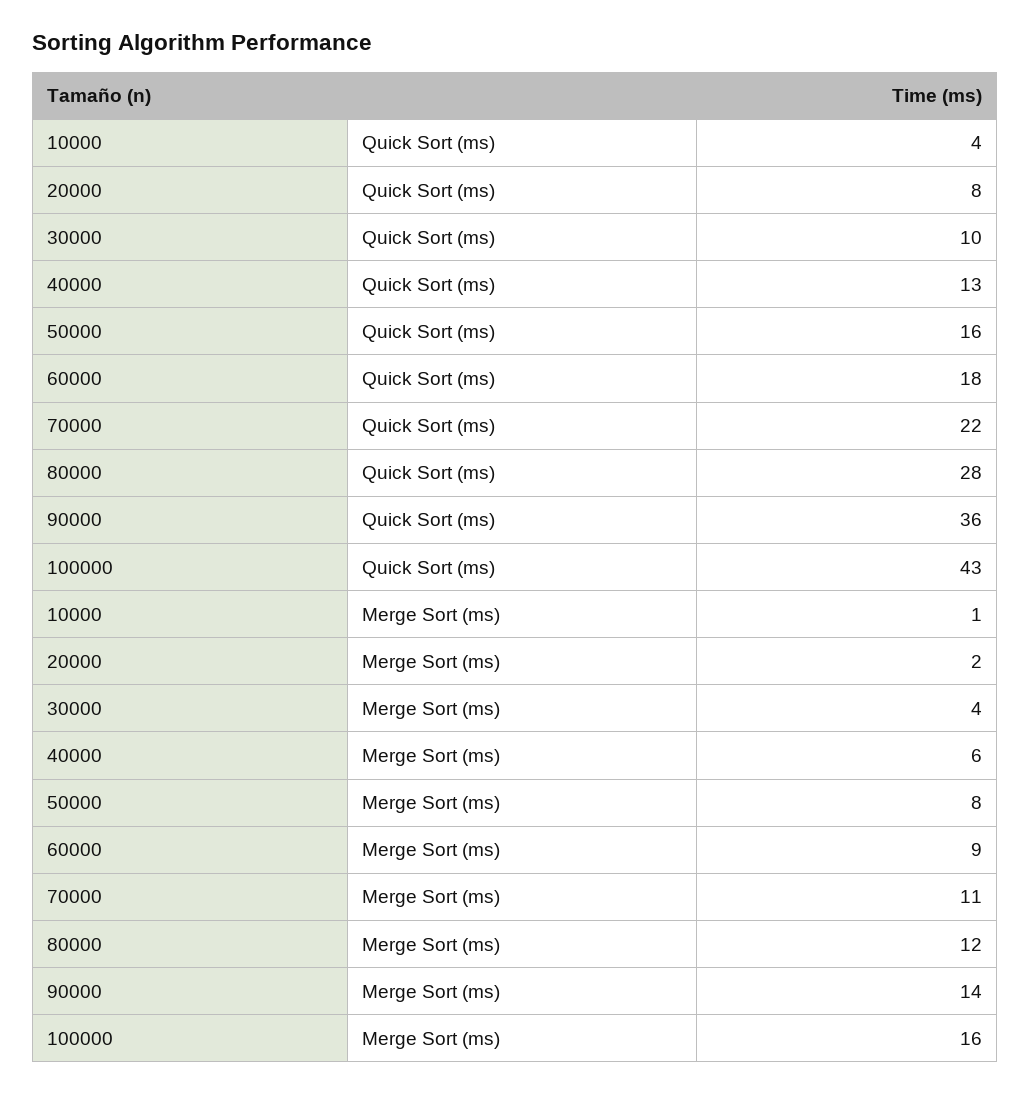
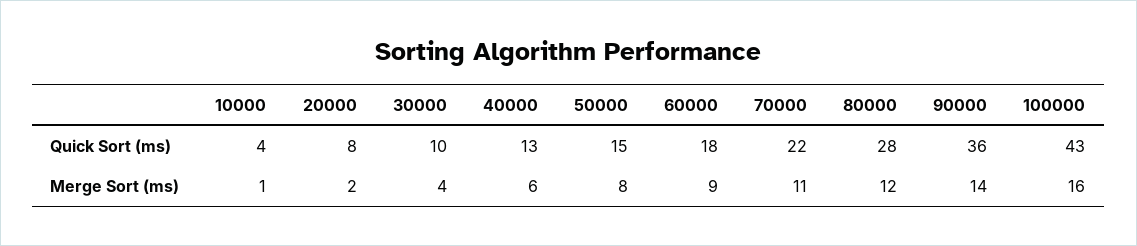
  {
    "10000": {
      "Quick Sort (ms)": 4,
      "Merge Sort (ms)": 1
    },
    "20000": {
      "Quick Sort (ms)": 8,
      "Merge Sort (ms)": 2
    },
    "30000": {
      "Quick Sort (ms)": 10,
      "Merge Sort (ms)": 4
    },
    "40000": {
      "Quick Sort (ms)": 13,
      "Merge Sort (ms)": 6
    },
    "50000": {
-     "Quick Sort (ms)": 16,
+     "Quick Sort (ms)": 15,
      "Merge Sort (ms)": 8
    },
    "60000": {
      "Quick Sort (ms)": 18,
      "Merge Sort (ms)": 9
    },
    "70000": {
      "Quick Sort (ms)": 22,
      "Merge Sort (ms)": 11
    },
    "80000": {
      "Quick Sort (ms)": 28,
      "Merge Sort (ms)": 12
    },
    "90000": {
      "Quick Sort (ms)": 36,
      "Merge Sort (ms)": 14
    },
    "100000": {
      "Quick Sort (ms)": 43,
      "Merge Sort (ms)": 16
    }
  }

